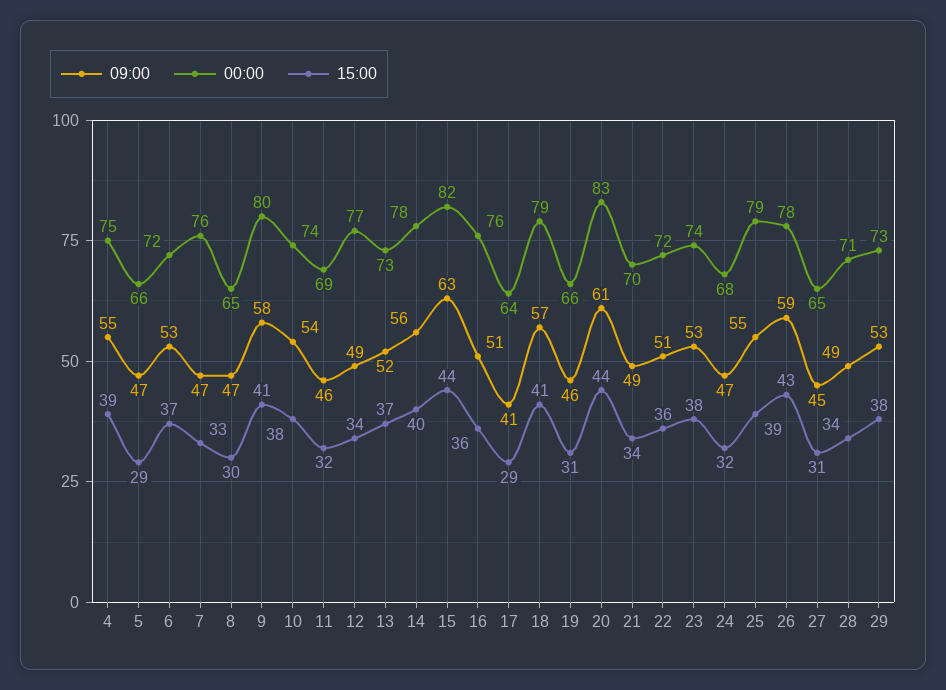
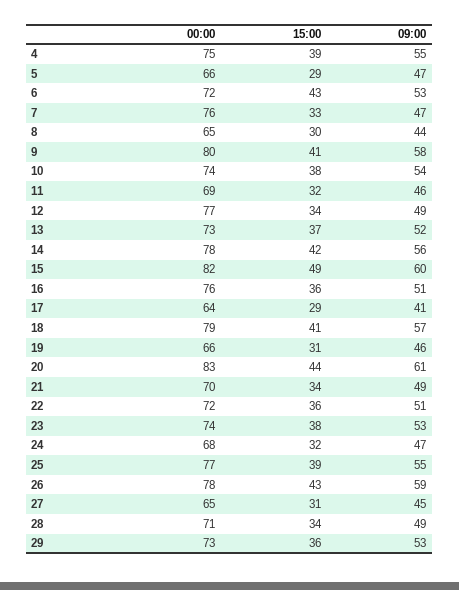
  {
    "09:00": {
      "4": 55,
      "5": 47,
      "6": 53,
      "7": 47,
-     "8": 47,
+     "8": 44,
      "9": 58,
      "10": 54,
      "11": 46,
      "12": 49,
      "13": 52,
      "14": 56,
-     "15": 63,
+     "15": 60,
      "16": 51,
      "17": 41,
      "18": 57,
      "19": 46,
      "20": 61,
      "21": 49,
      "22": 51,
      "23": 53,
      "24": 47,
      "25": 55,
      "26": 59,
      "27": 45,
      "28": 49,
      "29": 53
    },
    "00:00": {
      "4": 75,
      "5": 66,
      "6": 72,
      "7": 76,
      "8": 65,
      "9": 80,
      "10": 74,
      "11": 69,
      "12": 77,
      "13": 73,
      "14": 78,
      "15": 82,
      "16": 76,
      "17": 64,
      "18": 79,
      "19": 66,
      "20": 83,
      "21": 70,
      "22": 72,
      "23": 74,
      "24": 68,
-     "25": 79,
+     "25": 77,
      "26": 78,
      "27": 65,
      "28": 71,
      "29": 73
    },
    "15:00": {
      "4": 39,
      "5": 29,
-     "6": 37,
+     "6": 43,
      "7": 33,
      "8": 30,
      "9": 41,
      "10": 38,
      "11": 32,
      "12": 34,
      "13": 37,
-     "14": 40,
+     "14": 42,
-     "15": 44,
+     "15": 49,
      "16": 36,
      "17": 29,
      "18": 41,
      "19": 31,
      "20": 44,
      "21": 34,
      "22": 36,
      "23": 38,
      "24": 32,
      "25": 39,
      "26": 43,
      "27": 31,
      "28": 34,
-     "29": 38
+     "29": 36
    }
  }

